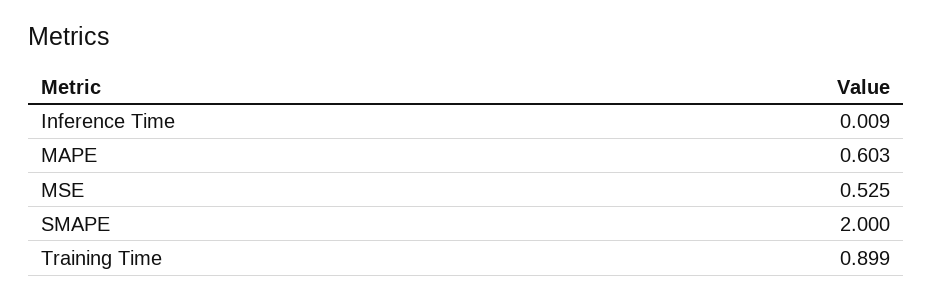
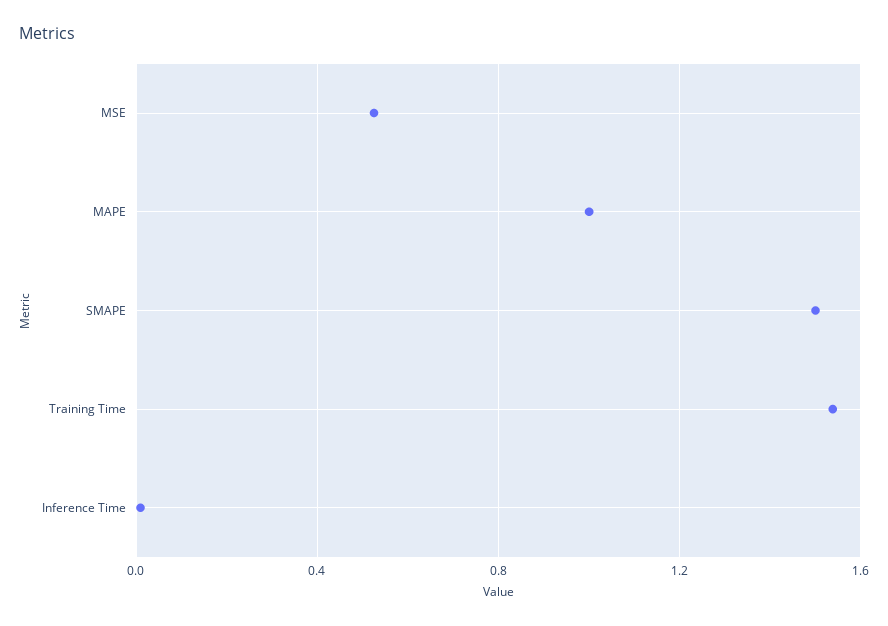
  {
    "Inference Time": 0.009,
-   "MAPE": 0.603,
+   "MAPE": 1,
    "MSE": 0.525,
-   "SMAPE": 2,
+   "SMAPE": 1.5,
-   "Training Time": 0.899
+   "Training Time": 1.55
  }

